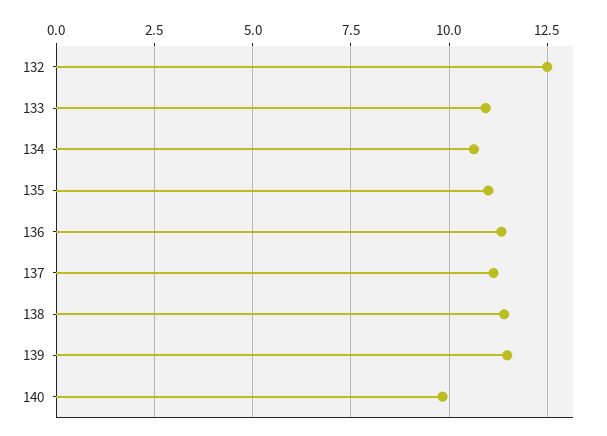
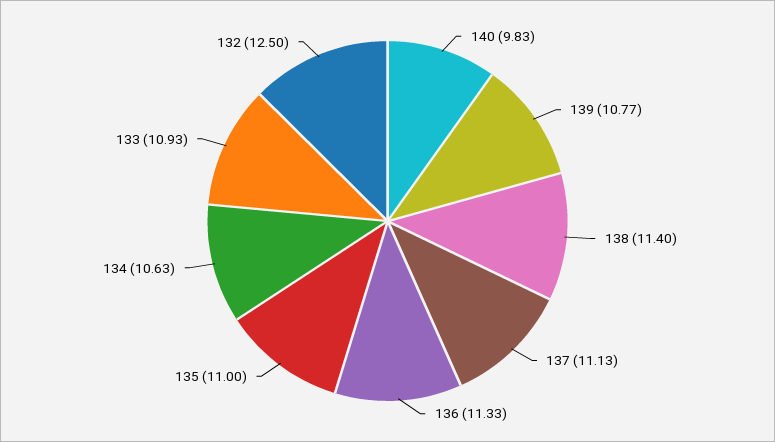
  {
    "132": 12.5,
    "133": 10.93,
    "134": 10.63,
    "135": 11,
    "136": 11.33,
    "137": 11.13,
    "138": 11.4,
-   "139": 11.5,
+   "139": 10.77,
    "140": 9.83
  }

